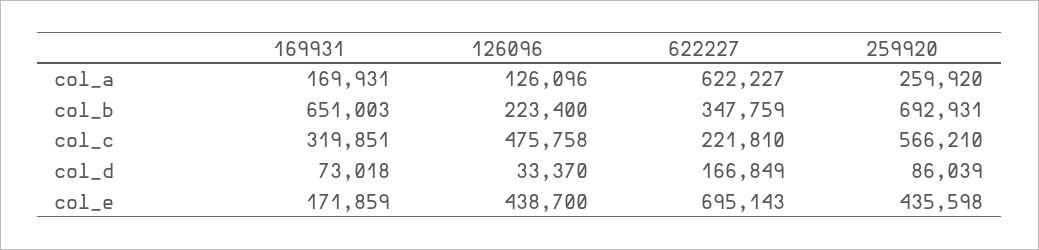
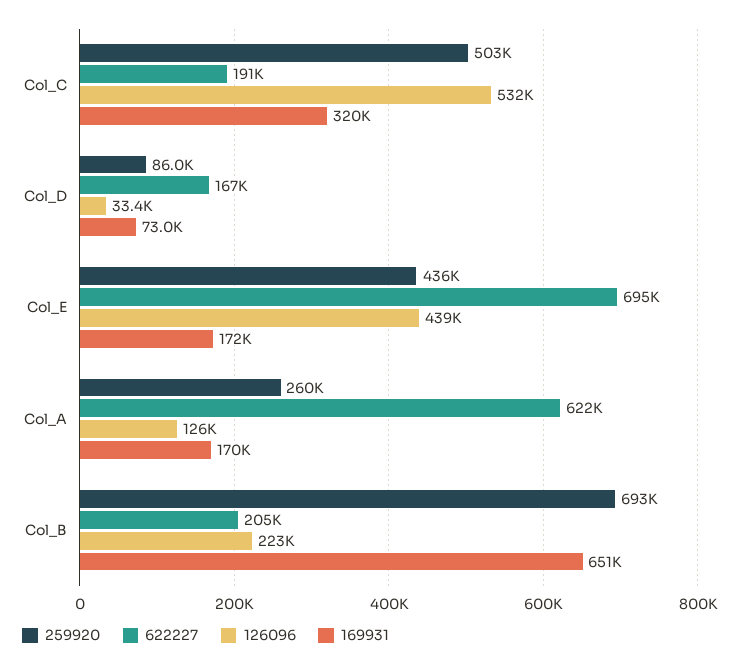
  {
    "169931": {
      "col_a": 169931,
      "col_b": 651003,
      "col_c": 319851,
      "col_d": 73018,
      "col_e": 171859
    },
    "126096": {
      "col_a": 126096,
      "col_b": 223400,
-     "col_c": 475758,
+     "col_c": 532000,
      "col_d": 33370,
      "col_e": 438700
    },
    "622227": {
      "col_a": 622227,
-     "col_b": 347759,
+     "col_b": 205000,
-     "col_c": 221810,
+     "col_c": 191000,
      "col_d": 166849,
      "col_e": 695143
    },
    "259920": {
      "col_a": 259920,
      "col_b": 692931,
-     "col_c": 566210,
+     "col_c": 503000,
      "col_d": 86039,
      "col_e": 435598
    }
  }

